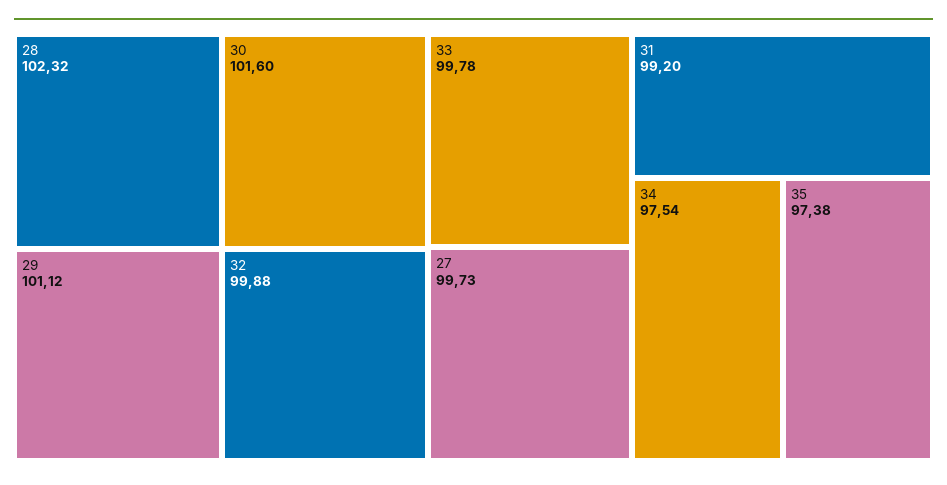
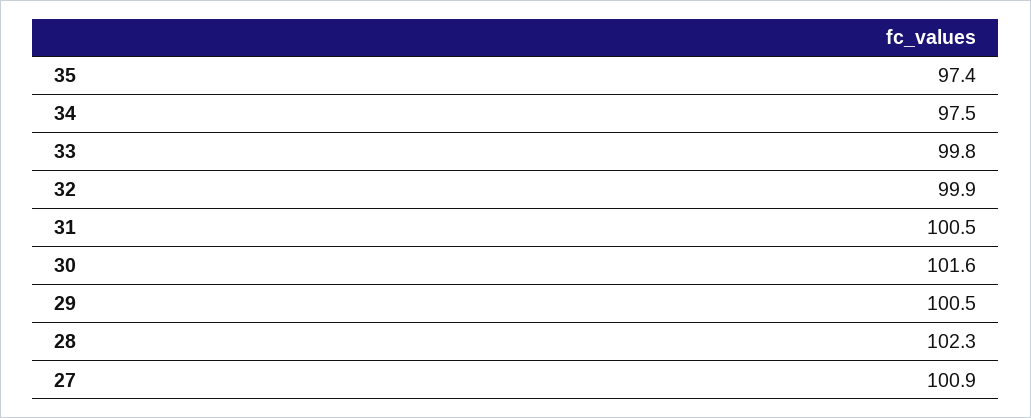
  {
    "28": 102.32,
    "30": 101.6,
-   "29": 101.12,
+   "29": 100.5,
    "32": 99.88,
    "33": 99.78,
-   "27": 99.73,
+   "27": 100.9,
-   "31": 99.2,
+   "31": 100.5,
    "34": 97.54,
    "35": 97.38
  }

